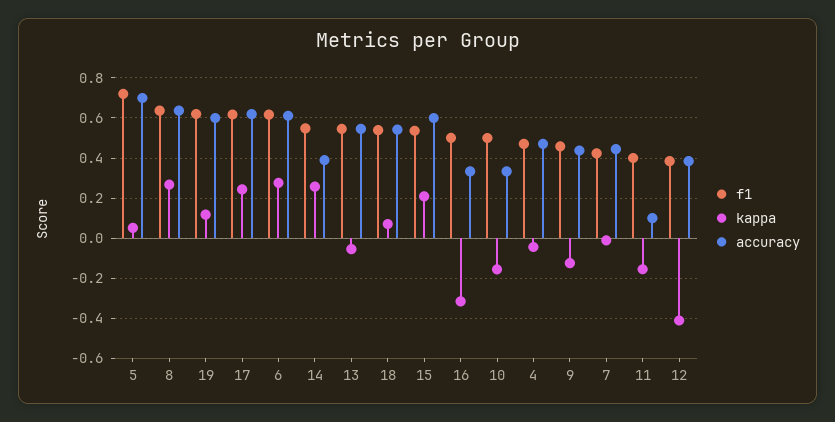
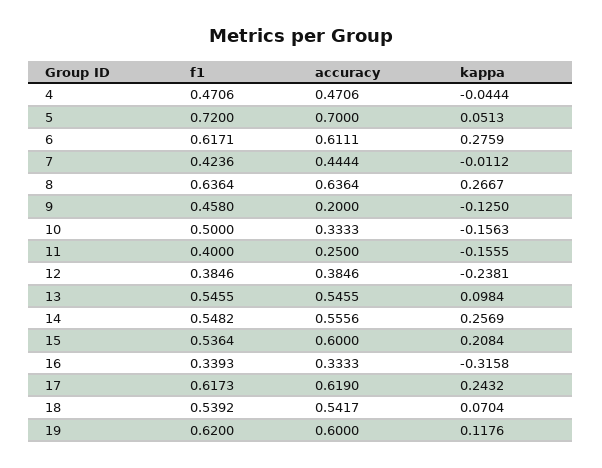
  {
    "f1": {
      "5": 0.72,
      "8": 0.6364,
      "19": 0.62,
      "17": 0.6173,
      "6": 0.6171,
      "14": 0.5482,
      "13": 0.5455,
      "18": 0.5392,
      "15": 0.5364,
-     "16": 0.5,
+     "16": 0.3393,
      "10": 0.5,
      "4": 0.4706,
      "9": 0.458,
      "7": 0.4236,
      "11": 0.4,
      "12": 0.3846
    },
    "kappa": {
      "5": 0.0513,
      "8": 0.2667,
      "19": 0.1176,
      "17": 0.2432,
      "6": 0.2759,
      "14": 0.2569,
-     "13": -0.05,
+     "13": 0.0984,
      "18": 0.0704,
      "15": 0.2084,
      "16": -0.3158,
      "10": -0.1563,
      "4": -0.0444,
      "9": -0.125,
      "7": -0.0112,
      "11": -0.1555,
-     "12": -0.4
+     "12": -0.2381
    },
    "accuracy": {
      "5": 0.7,
      "8": 0.6364,
      "19": 0.6,
      "17": 0.619,
      "6": 0.6111,
-     "14": 0.4,
+     "14": 0.5556,
      "13": 0.5455,
      "18": 0.5417,
      "15": 0.6,
      "16": 0.3333,
      "10": 0.3333,
      "4": 0.4706,
-     "9": 0.45,
+     "9": 0.2,
      "7": 0.4444,
-     "11": 0.1,
+     "11": 0.25,
      "12": 0.3846
    }
  }

